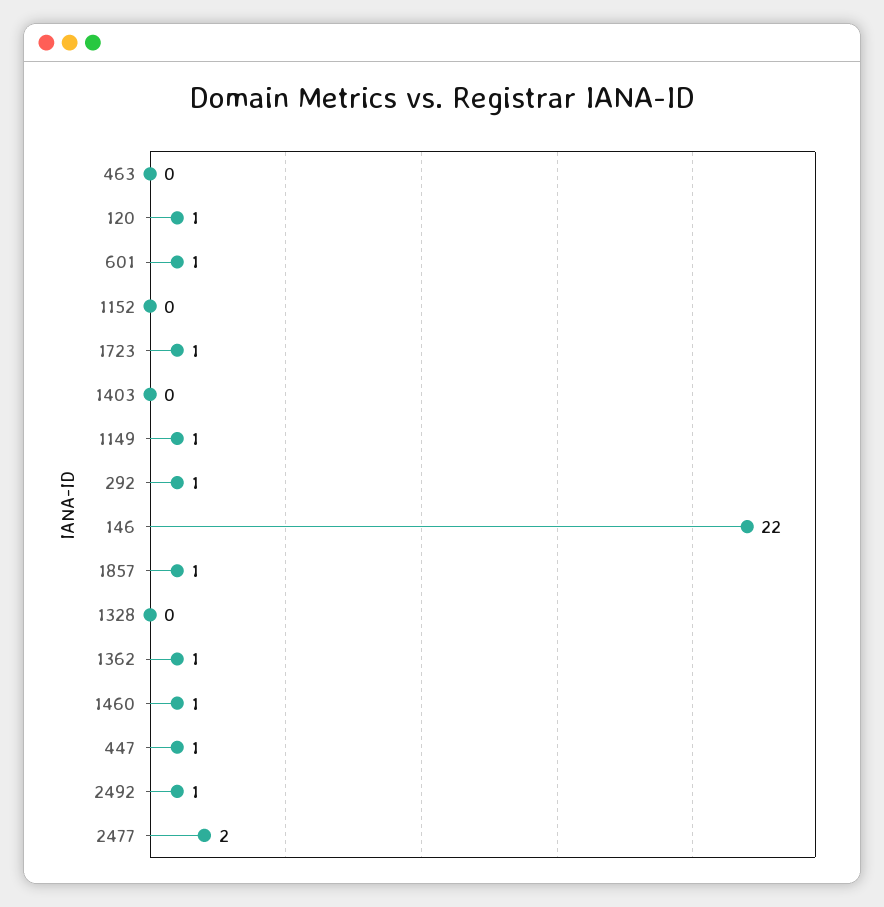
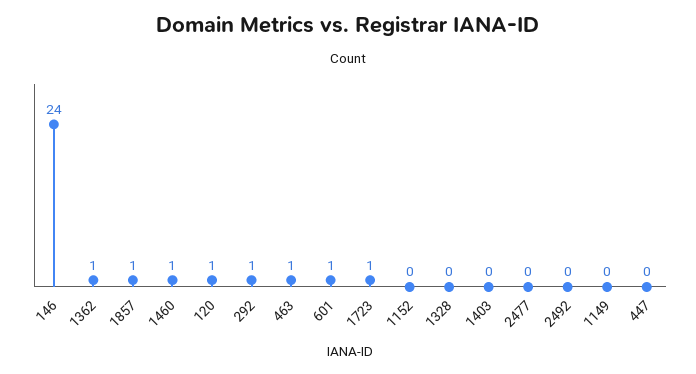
  {
-   "463": 0,
+   "463": 1,
    "120": 1,
    "601": 1,
    "1152": 0,
    "1723": 1,
    "1403": 0,
-   "1149": 1,
+   "1149": 0,
    "292": 1,
-   "146": 22,
+   "146": 24,
    "1857": 1,
    "1328": 0,
    "1362": 1,
    "1460": 1,
-   "447": 1,
+   "447": 0,
-   "2492": 1,
+   "2492": 0,
-   "2477": 2
+   "2477": 0
  }

